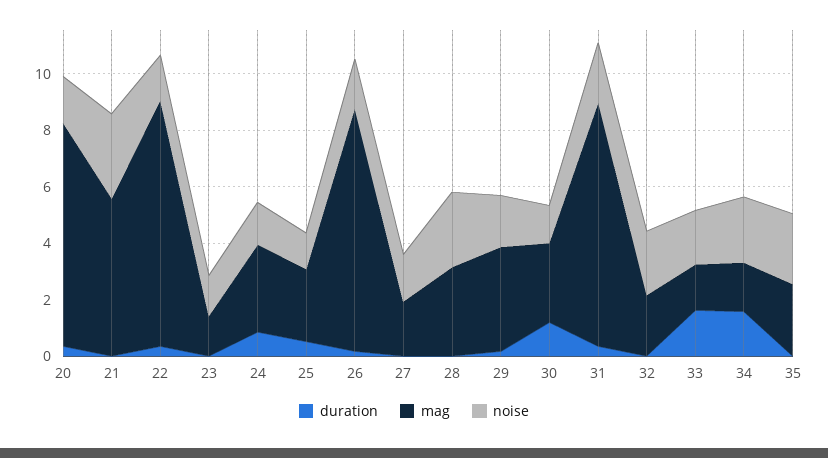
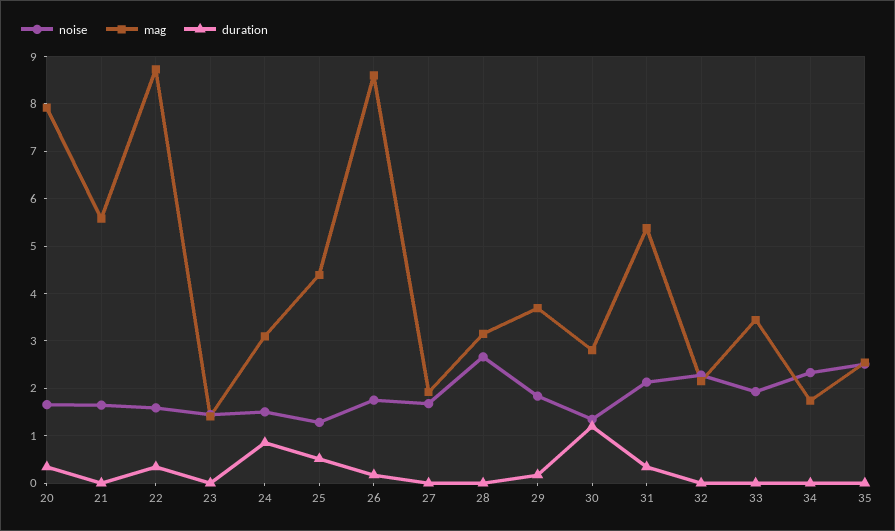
  {
    "duration": {
      "20": 0.4,
      "21": 0,
      "22": 0.4,
      "23": 0,
      "24": 0.8,
      "25": 0.6,
      "26": 0.2,
      "27": 0,
      "28": 0,
      "29": 0.2,
      "30": 1.2,
      "31": 0.4,
      "32": 0,
-     "33": 1.5,
+     "33": 0,
-     "34": 1.5,
+     "34": 0,
      "35": 0
    },
    "mag": {
      "20": 8,
      "21": 5.6,
      "22": 8.8,
      "23": 1.4,
      "24": 3,
-     "25": 2.5,
+     "25": 4.4,
      "26": 8.6,
      "27": 2,
      "28": 3.2,
      "29": 3.6,
      "30": 2.8,
-     "31": 8.5,
+     "31": 5.4,
      "32": 2.2,
-     "33": 1.5,
+     "33": 3.4,
      "34": 1.8,
      "35": 2.6
    },
    "noise": {
      "20": 1.6,
-     "21": 3,
+     "21": 1.6,
      "22": 1.6,
      "23": 1.4,
      "24": 1.6,
      "25": 1.2,
      "26": 1.8,
      "27": 1.6,
      "28": 2.6,
      "29": 1.8,
      "30": 1.4,
      "31": 2.2,
      "32": 2.2,
      "33": 2,
      "34": 2.4,
      "35": 2.6
    }
  }

